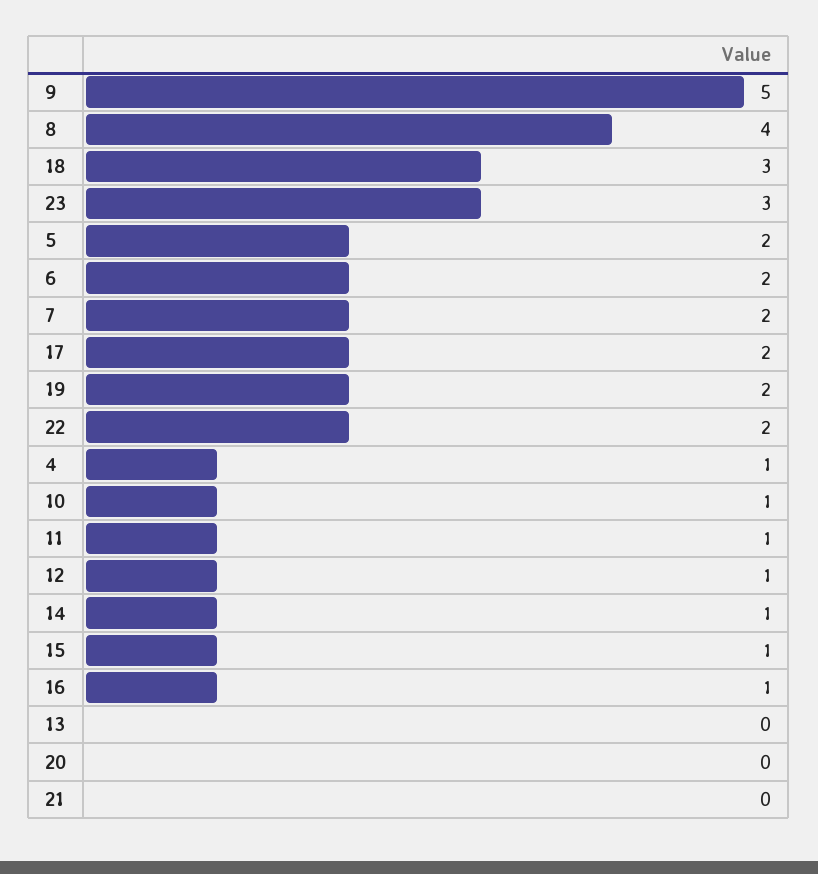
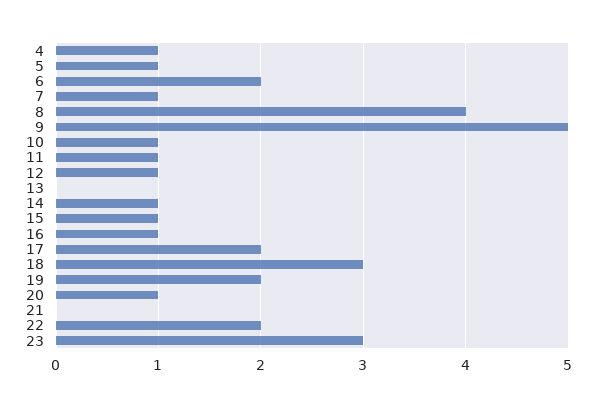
  {
    "9": 5,
    "8": 4,
    "18": 3,
    "23": 3,
-   "5": 2,
+   "5": 1,
    "6": 2,
-   "7": 2,
+   "7": 1,
    "17": 2,
    "19": 2,
    "22": 2,
    "4": 1,
    "10": 1,
    "11": 1,
    "12": 1,
    "14": 1,
    "15": 1,
    "16": 1,
    "13": 0,
-   "20": 0,
+   "20": 1,
    "21": 0
  }

